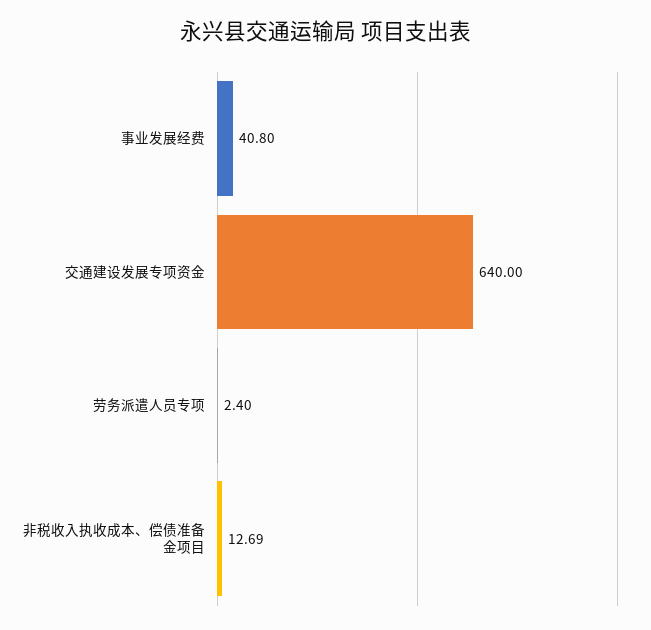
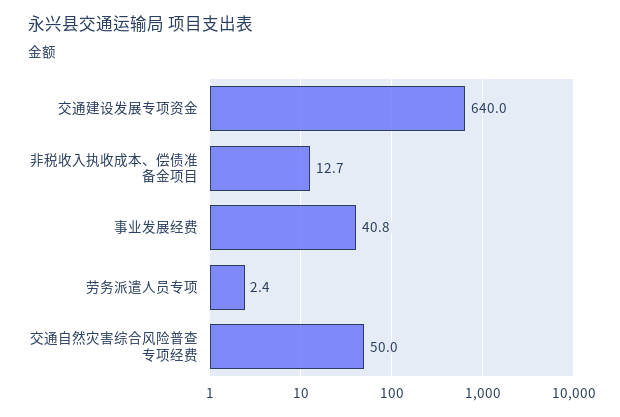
  {
    "事业发展经费": 40.8,
    "交通建设发展专项资金": 640,
    "劳务派遣人员专项": 2.4,
-   "非税收入执收成本、偿债准备金项目": 12.69
+   "非税收入执收成本、偿债准备金项目": 12.69,
+   "交通自然灾害综合风险普查专项经费": 50
  }

